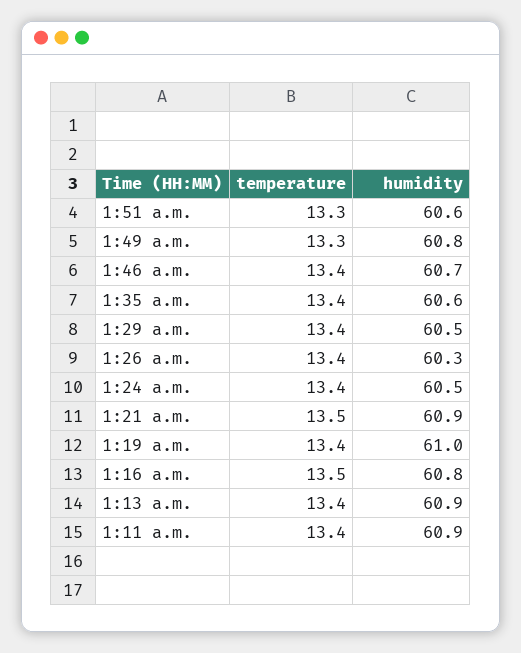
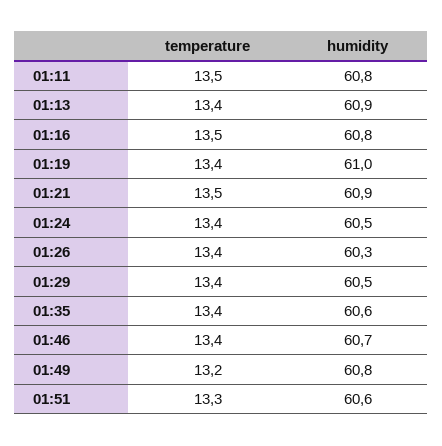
  {
    "temperature": {
      "1:51 a.m.": 13.3,
-     "1:49 a.m.": 13.3,
+     "1:49 a.m.": 13.2,
      "1:46 a.m.": 13.4,
      "1:35 a.m.": 13.4,
      "1:29 a.m.": 13.4,
      "1:26 a.m.": 13.4,
      "1:24 a.m.": 13.4,
      "1:21 a.m.": 13.5,
      "1:19 a.m.": 13.4,
      "1:16 a.m.": 13.5,
      "1:13 a.m.": 13.4,
-     "1:11 a.m.": 13.4
+     "1:11 a.m.": 13.5
    },
    "humidity": {
      "1:51 a.m.": 60.6,
      "1:49 a.m.": 60.8,
      "1:46 a.m.": 60.7,
      "1:35 a.m.": 60.6,
      "1:29 a.m.": 60.5,
      "1:26 a.m.": 60.3,
      "1:24 a.m.": 60.5,
      "1:21 a.m.": 60.9,
      "1:19 a.m.": 61,
      "1:16 a.m.": 60.8,
      "1:13 a.m.": 60.9,
-     "1:11 a.m.": 60.9
+     "1:11 a.m.": 60.8
    }
  }

